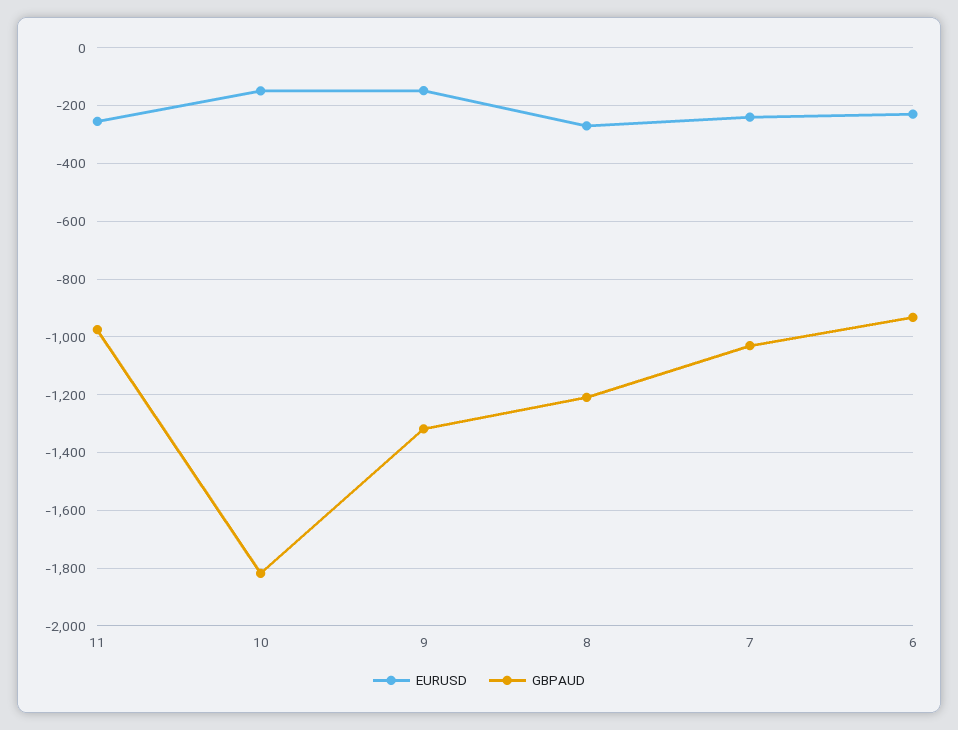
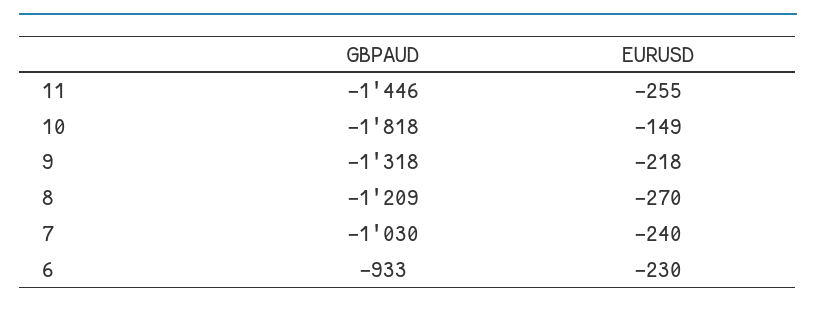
  {
    "EURUSD": {
      "11": -255,
      "10": -149,
-     "9": -150,
+     "9": -218,
      "8": -270,
      "7": -240,
      "6": -230
    },
    "GBPAUD": {
-     "11": -975,
+     "11": -1446,
      "10": -1818,
      "9": -1318,
      "8": -1209,
      "7": -1030,
      "6": -933
    }
  }

